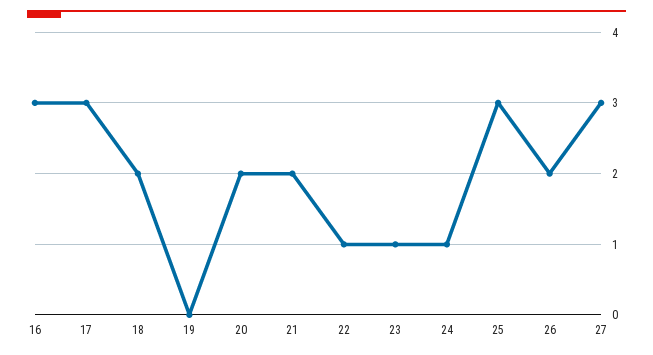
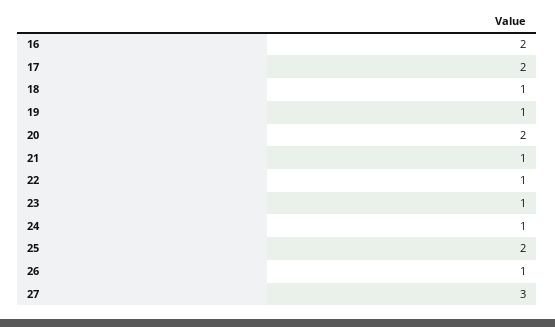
  {
-   "16": 3,
+   "16": 2,
-   "17": 3,
+   "17": 2,
-   "18": 2,
+   "18": 1,
-   "19": 0,
+   "19": 1,
    "20": 2,
-   "21": 2,
+   "21": 1,
    "22": 1,
    "23": 1,
    "24": 1,
-   "25": 3,
+   "25": 2,
-   "26": 2,
+   "26": 1,
    "27": 3
  }

